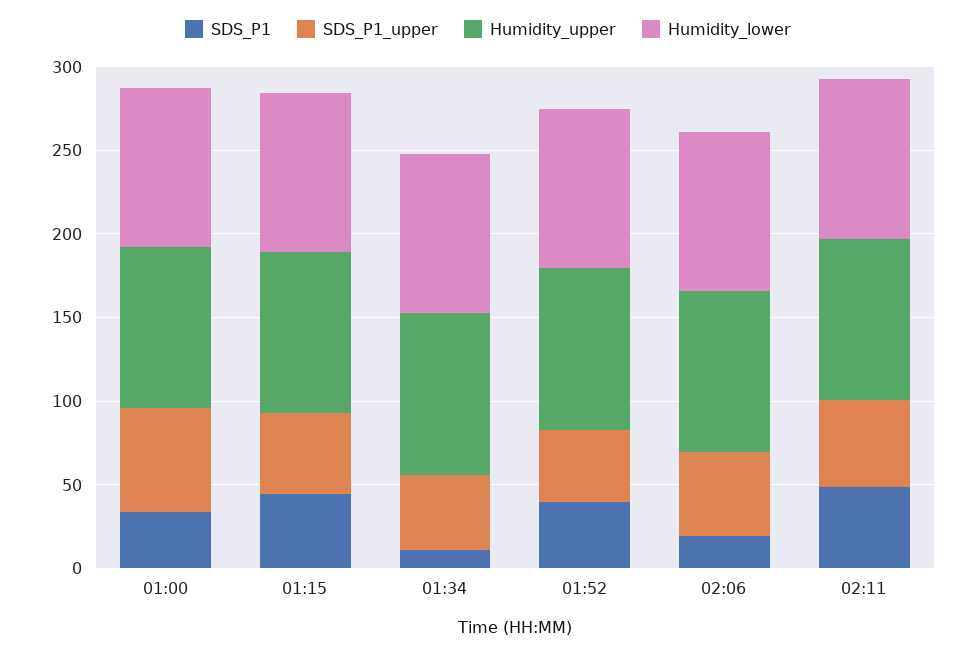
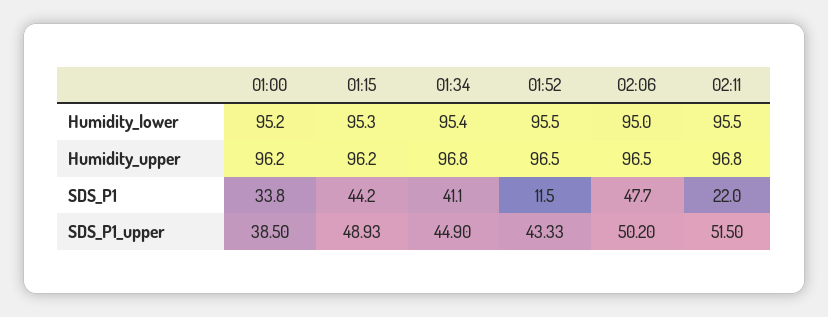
  {
    "SDS_P1": {
      "01:00": 33.8,
      "01:15": 44.2,
-     "01:34": 10,
+     "01:34": 41.1,
-     "01:52": 40,
+     "01:52": 11.5,
-     "02:06": 20,
+     "02:06": 47.7,
-     "02:11": 50
+     "02:11": 22
    },
    "SDS_P1_upper": {
-     "01:00": 60,
+     "01:00": 38.5,
      "01:15": 48.93,
      "01:34": 44.9,
      "01:52": 43.33,
      "02:06": 50.2,
      "02:11": 51.5
    },
    "Humidity_upper": {
      "01:00": 96.2,
      "01:15": 96.2,
      "01:34": 96.8,
      "01:52": 96.5,
      "02:06": 96.5,
      "02:11": 96.8
    },
    "Humidity_lower": {
      "01:00": 95.2,
      "01:15": 95.3,
      "01:34": 95.4,
      "01:52": 95.5,
      "02:06": 95,
      "02:11": 95.5
    }
  }

